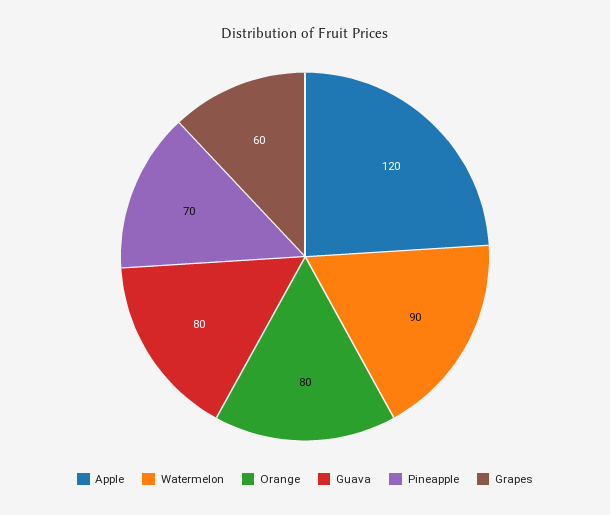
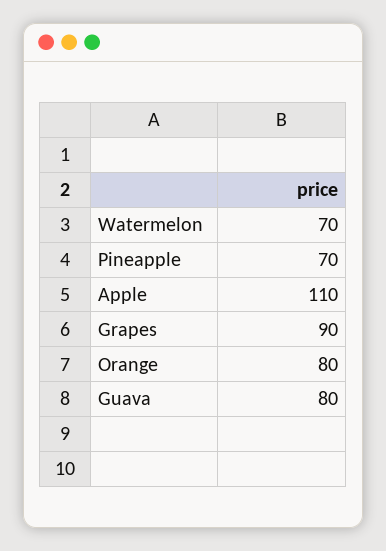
  {
-   "Apple": 120,
+   "Apple": 110,
-   "Watermelon": 90,
+   "Watermelon": 70,
    "Orange": 80,
    "Guava": 80,
    "Pineapple": 70,
-   "Grapes": 60
+   "Grapes": 90
  }

